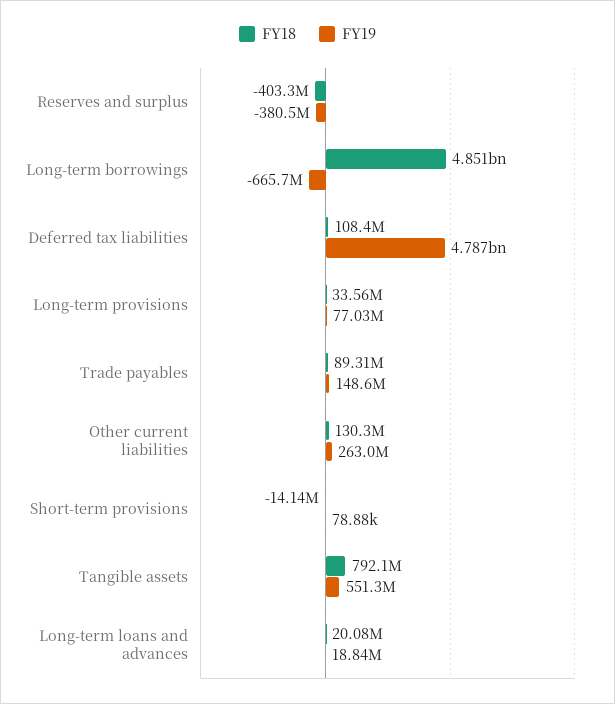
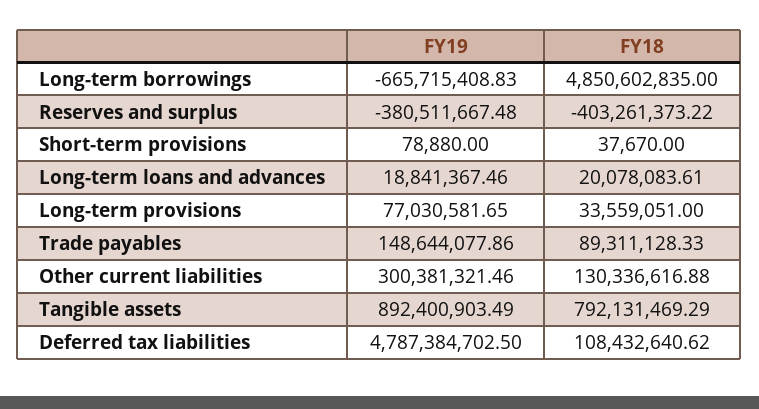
  {
    "FY18": {
      "Reserves and surplus": -403261373.22,
      "Long-term borrowings": 4850602835,
      "Deferred tax liabilities": 108432640.62,
      "Long-term provisions": 33559051,
      "Trade payables": 89311128.33,
      "Other current liabilities": 130336616.88,
-     "Short-term provisions": -14140000,
+     "Short-term provisions": 37670,
      "Tangible assets": 792131469.29,
      "Long-term loans and advances": 20078083.61
    },
    "FY19": {
      "Reserves and surplus": -380511667.48,
      "Long-term borrowings": -665715408.83,
      "Deferred tax liabilities": 4787384702.5,
      "Long-term provisions": 77030581.65,
      "Trade payables": 148644077.86,
-     "Other current liabilities": 263000000,
+     "Other current liabilities": 300381321.46,
      "Short-term provisions": 78880,
-     "Tangible assets": 551300000,
+     "Tangible assets": 892400903.49,
      "Long-term loans and advances": 18841367.46
    }
  }

